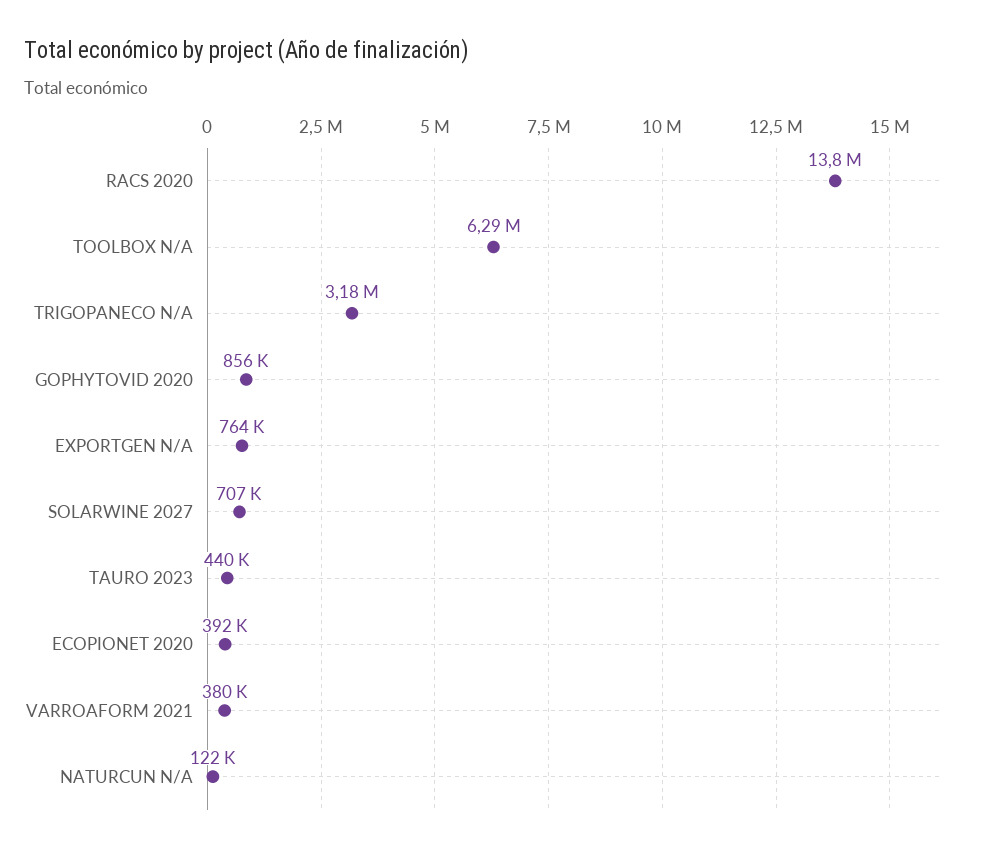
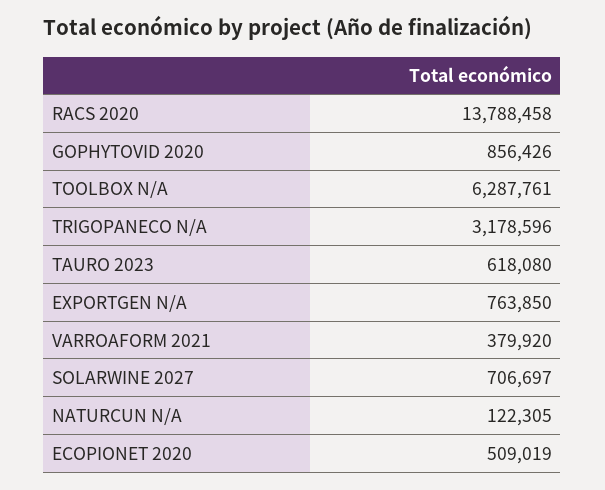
  {
    "RACS 2020": 13788458,
    "TOOLBOX N/A": 6287761,
    "TRIGOPANECO N/A": 3178596,
    "GOPHYTOVID 2020": 856426,
    "EXPORTGEN N/A": 763850,
    "SOLARWINE 2027": 706697,
-   "TAURO 2023": 440000,
+   "TAURO 2023": 618080,
-   "ECOPIONET 2020": 392000,
+   "ECOPIONET 2020": 509019,
    "VARROAFORM 2021": 379920,
    "NATURCUN N/A": 122305
  }

